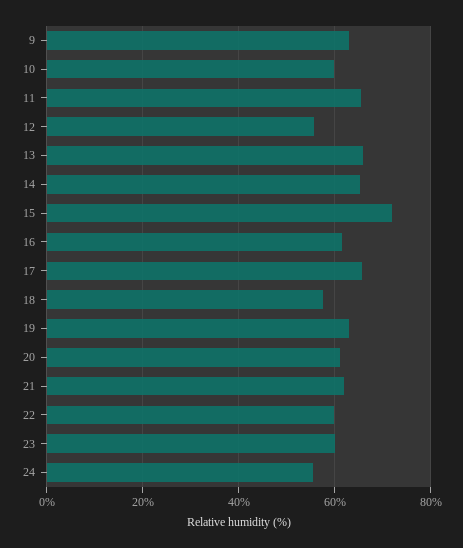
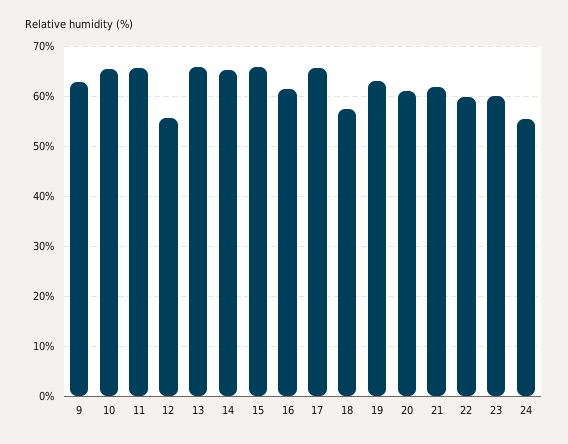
  {
    "9": 62,
-   "10": 60,
+   "10": 66,
    "11": 66,
    "12": 56,
    "13": 66,
    "14": 66,
-   "15": 72,
+   "15": 66,
    "16": 62,
    "17": 66,
    "18": 58,
    "19": 64,
    "20": 62,
    "21": 62,
    "22": 60,
    "23": 60,
    "24": 56
  }

